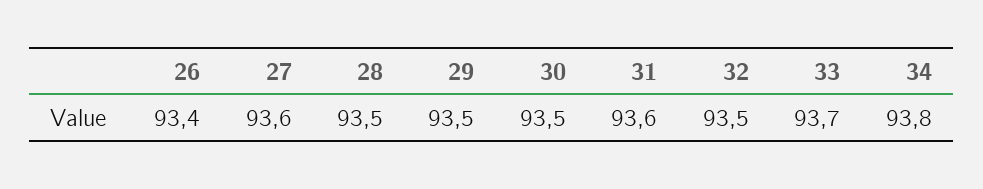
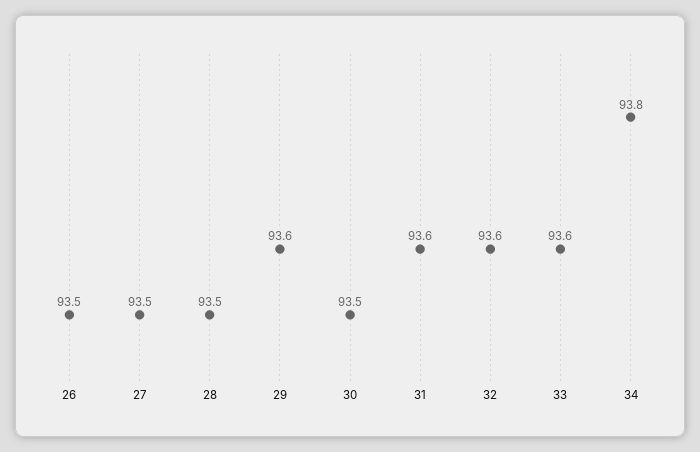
  {
-   "26": 93.4,
+   "26": 93.5,
-   "27": 93.6,
+   "27": 93.5,
    "28": 93.5,
-   "29": 93.5,
+   "29": 93.6,
    "30": 93.5,
    "31": 93.6,
-   "32": 93.5,
+   "32": 93.6,
-   "33": 93.7,
+   "33": 93.6,
    "34": 93.8
  }

